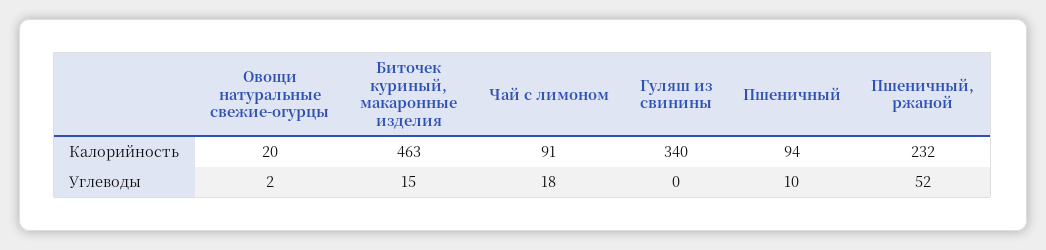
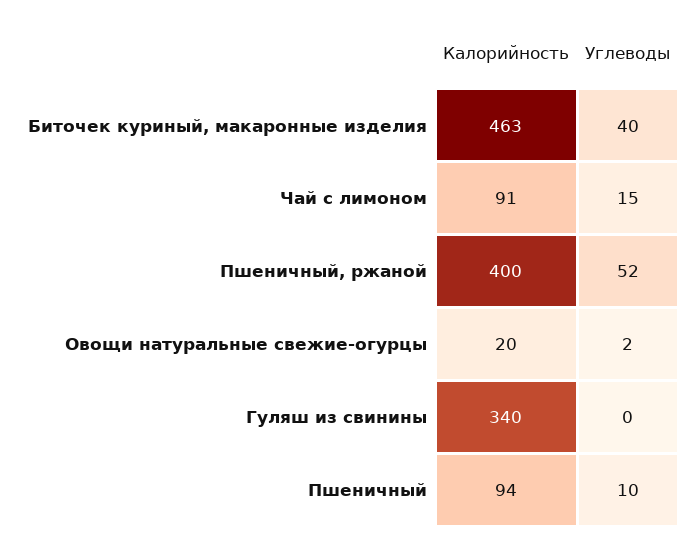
  {
    "Овощи натуральные свежие-огурцы": {
      "Калорийность": 20,
      "Углеводы": 2
    },
    "Биточек куриный, макаронные изделия": {
      "Калорийность": 463,
-     "Углеводы": 15
+     "Углеводы": 40
    },
    "Чай с лимоном": {
      "Калорийность": 91,
-     "Углеводы": 18
+     "Углеводы": 15
    },
    "Гуляш из свинины": {
      "Калорийность": 340,
      "Углеводы": 0
    },
    "Пшеничный": {
      "Калорийность": 94,
      "Углеводы": 10
    },
    "Пшеничный, ржаной": {
-     "Калорийность": 232,
+     "Калорийность": 400,
      "Углеводы": 52
    }
  }

